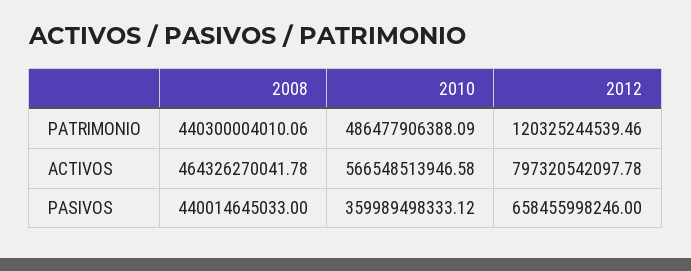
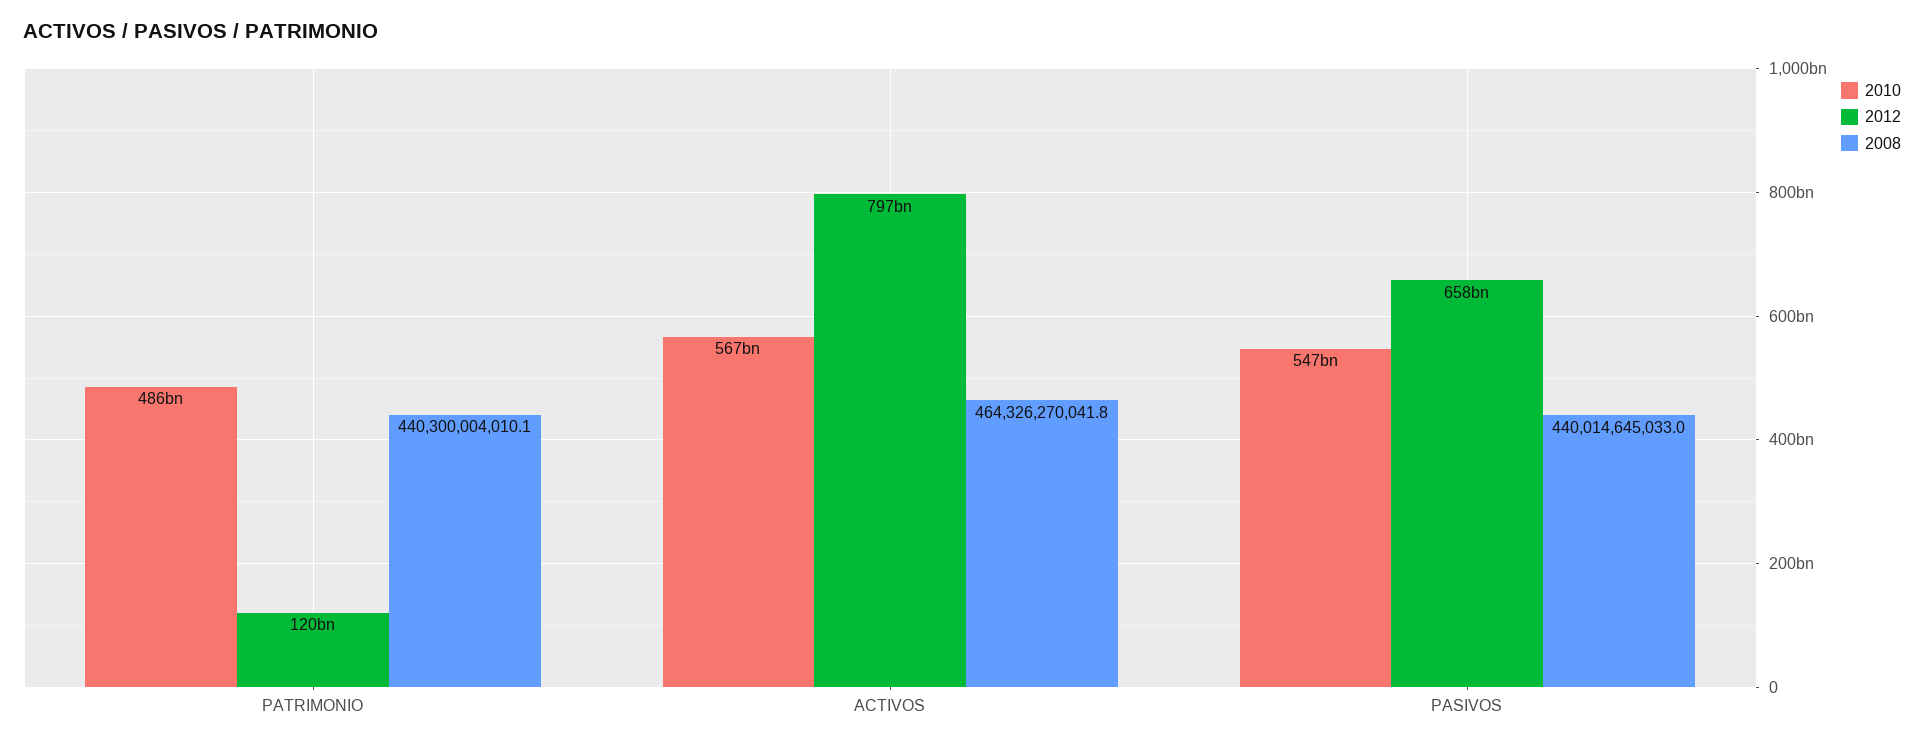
  {
    "2008": {
      "PATRIMONIO": 440300004010.06,
      "ACTIVOS": 464326270041.78,
      "PASIVOS": 440014645033
    },
    "2010": {
      "PATRIMONIO": 486477906388.09,
      "ACTIVOS": 566548513946.58,
-     "PASIVOS": 359989498333.12
+     "PASIVOS": 547000000000
    },
    "2012": {
      "PATRIMONIO": 120325244539.46,
      "ACTIVOS": 797320542097.78,
      "PASIVOS": 658455998246
    }
  }

